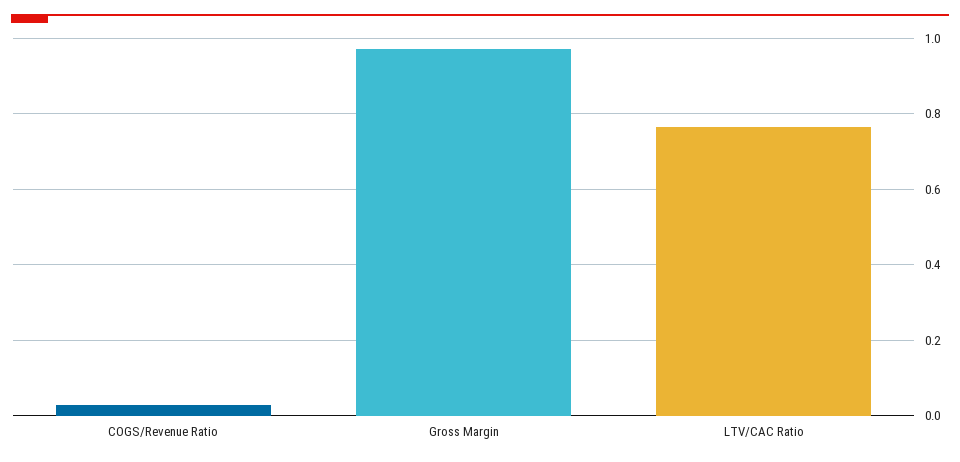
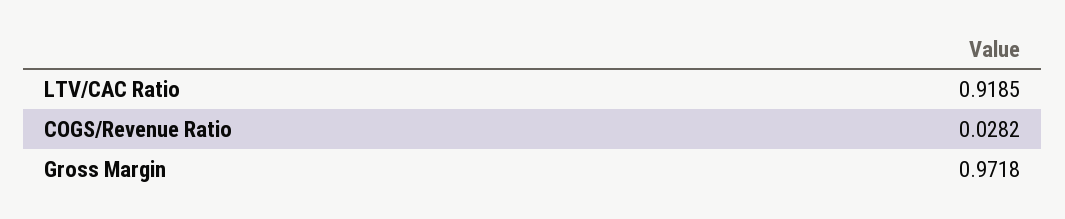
  {
    "COGS/Revenue Ratio": 0.0282,
    "Gross Margin": 0.9718,
-   "LTV/CAC Ratio": 0.76
+   "LTV/CAC Ratio": 0.9185
  }

